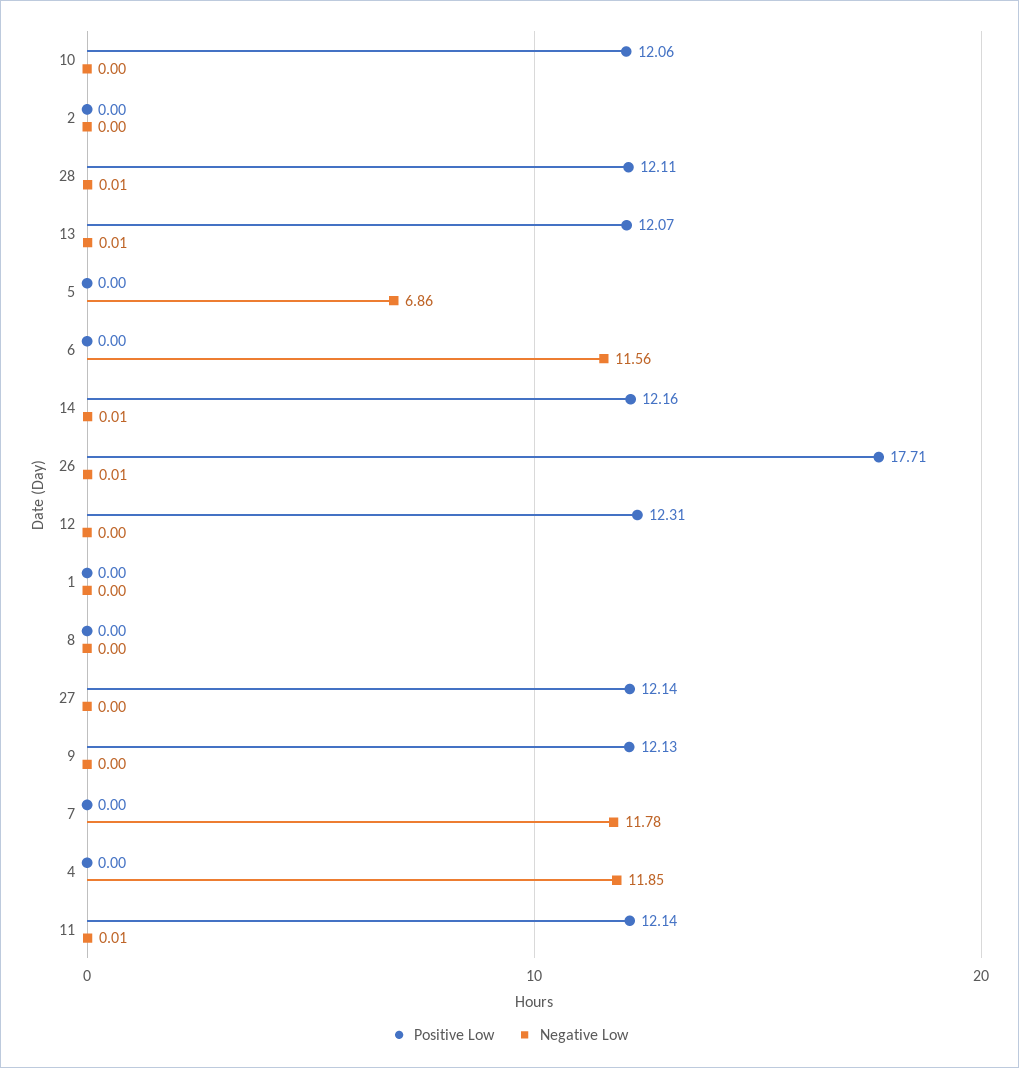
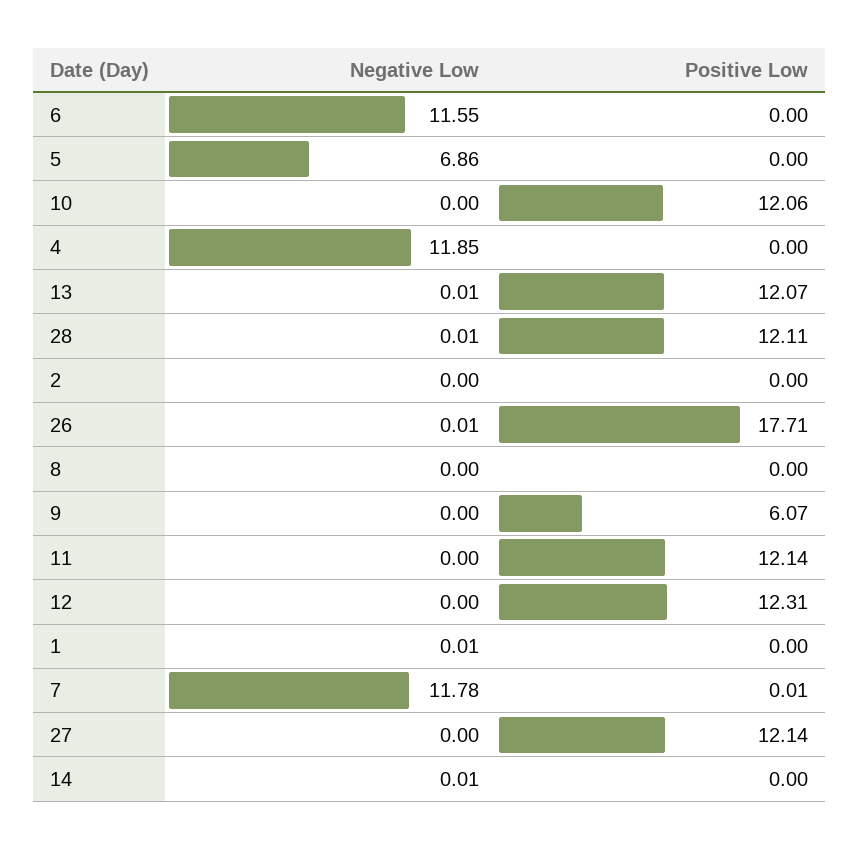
  {
    "Positive Low": {
      "10": 12.06,
      "2": 0,
      "28": 12.11,
      "13": 12.07,
      "5": 0,
      "6": 0,
-     "14": 12.16,
+     "14": 0,
      "26": 17.71,
      "12": 12.31,
      "1": 0,
      "8": 0,
      "27": 12.14,
-     "9": 12.13,
+     "9": 6.07,
-     "7": 0,
+     "7": 0.01,
      "4": 0,
      "11": 12.14
    },
    "Negative Low": {
      "10": 0,
      "2": 0,
      "28": 0.01,
      "13": 0.01,
      "5": 6.86,
-     "6": 11.56,
+     "6": 11.55,
      "14": 0.01,
      "26": 0.01,
      "12": 0,
-     "1": 0,
+     "1": 0.01,
      "8": 0,
      "27": 0,
      "9": 0,
      "7": 11.78,
      "4": 11.85,
-     "11": 0.01
+     "11": 0
    }
  }

